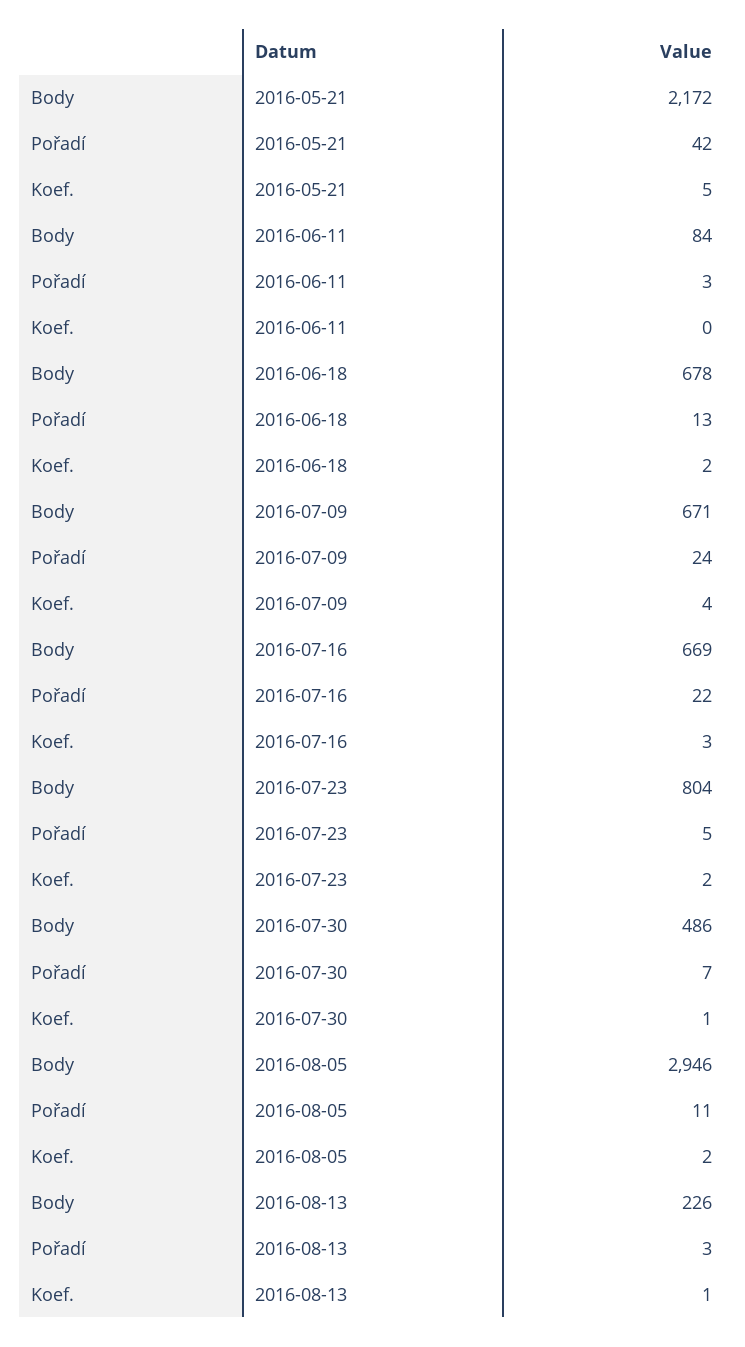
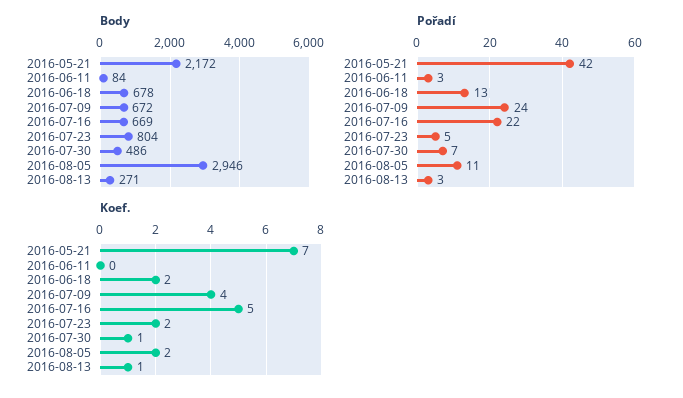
  {
    "Body": {
      "2016-05-21": 2172,
      "2016-06-11": 84,
      "2016-06-18": 678,
-     "2016-07-09": 671,
+     "2016-07-09": 672,
      "2016-07-16": 669,
      "2016-07-23": 804,
      "2016-07-30": 486,
      "2016-08-05": 2946,
-     "2016-08-13": 226
+     "2016-08-13": 271
    },
    "Pořadí": {
      "2016-05-21": 42,
      "2016-06-11": 3,
      "2016-06-18": 13,
      "2016-07-09": 24,
      "2016-07-16": 22,
      "2016-07-23": 5,
      "2016-07-30": 7,
      "2016-08-05": 11,
      "2016-08-13": 3
    },
    "Koef.": {
-     "2016-05-21": 5,
+     "2016-05-21": 7,
      "2016-06-11": 0,
      "2016-06-18": 2,
      "2016-07-09": 4,
-     "2016-07-16": 3,
+     "2016-07-16": 5,
      "2016-07-23": 2,
      "2016-07-30": 1,
      "2016-08-05": 2,
      "2016-08-13": 1
    }
  }

